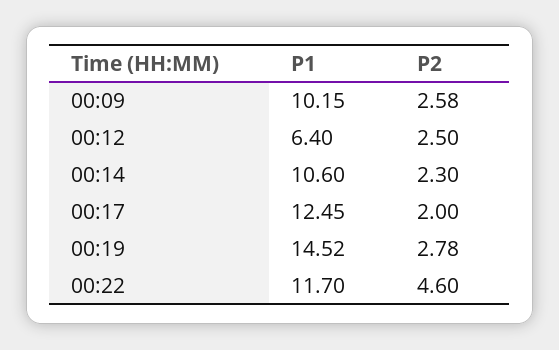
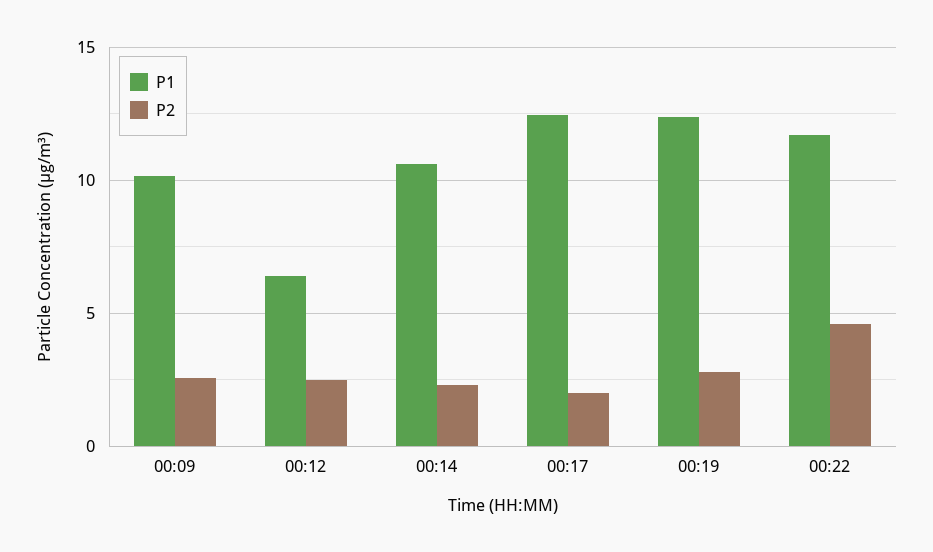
  {
    "P1": {
      "00:09": 10.15,
      "00:12": 6.4,
      "00:14": 10.6,
      "00:17": 12.45,
-     "00:19": 14.52,
+     "00:19": 12.5,
      "00:22": 11.7
    },
    "P2": {
      "00:09": 2.58,
      "00:12": 2.5,
      "00:14": 2.3,
      "00:17": 2,
      "00:19": 2.78,
      "00:22": 4.6
    }
  }

